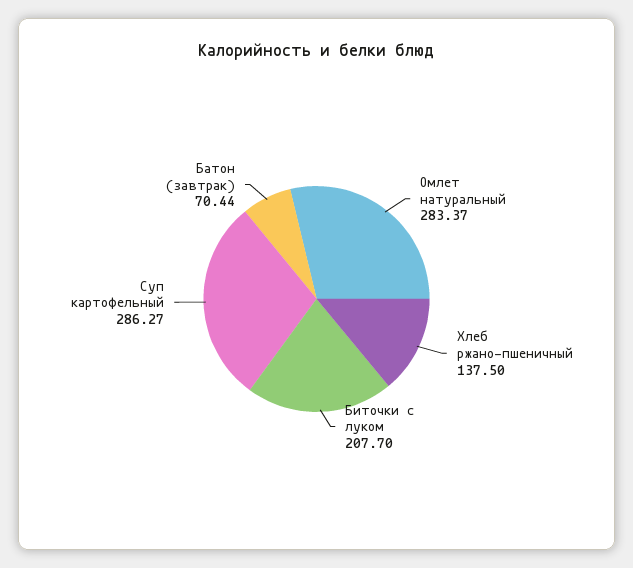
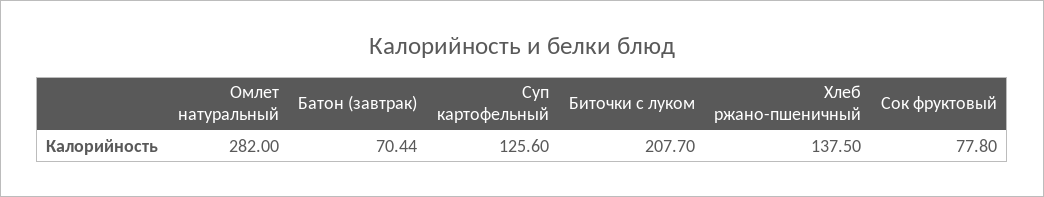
  {
-   "Омлет натуральный": 283.37,
+   "Омлет натуральный": 282,
    "Хлеб ржано-пшеничный": 137.5,
    "Биточки с луком": 207.7,
-   "Суп картофельный": 286.27,
+   "Суп картофельный": 125.6,
-   "Батон (завтрак)": 70.44
+   "Батон (завтрак)": 70.44,
+   "Сок фруктовый": 77.8
  }

